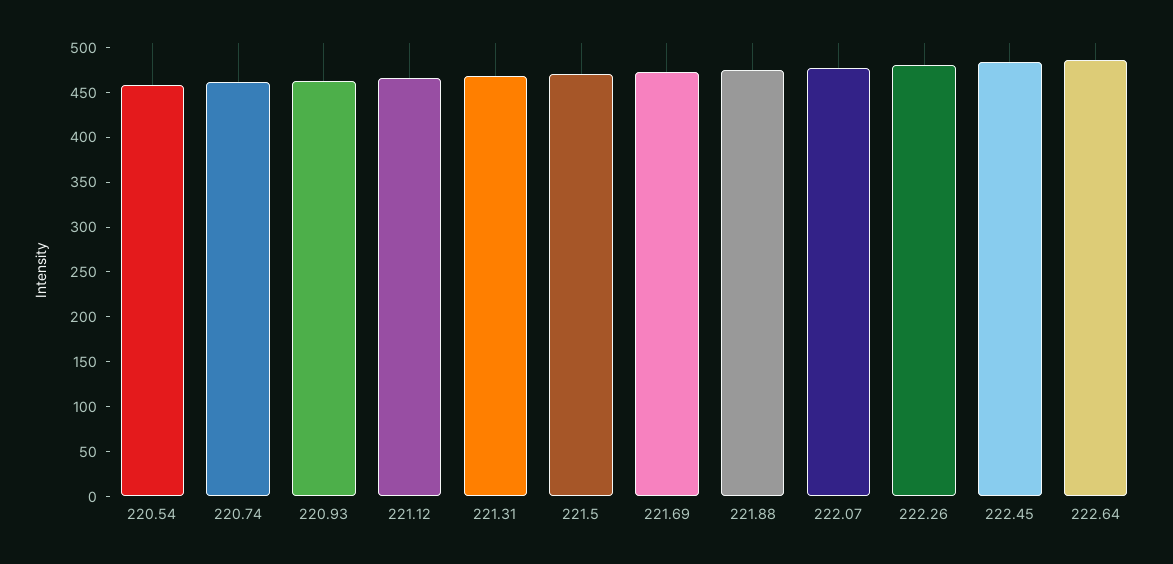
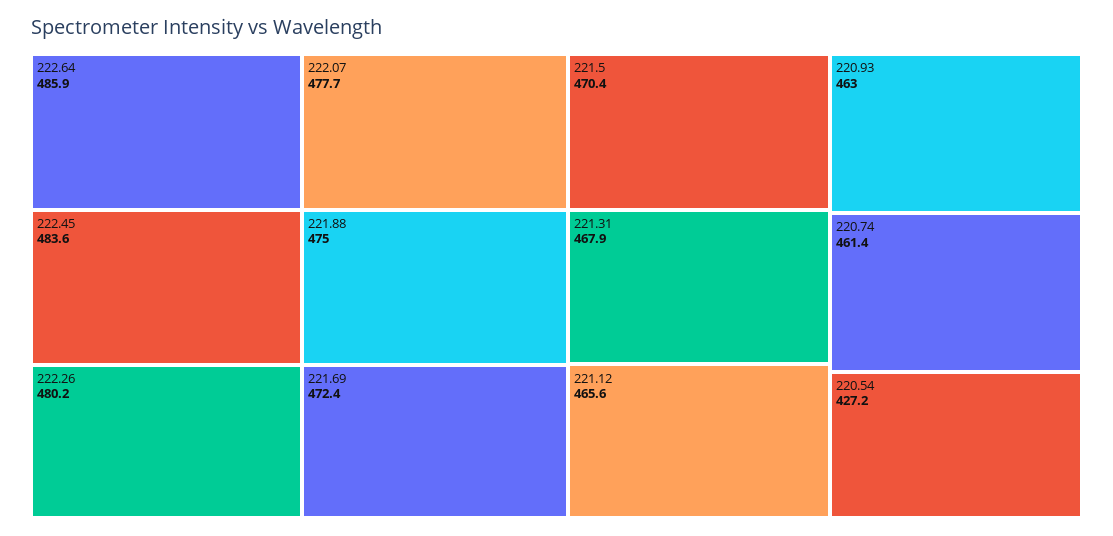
  {
-   "220.54": 460,
+   "220.54": 427.2,
    "220.74": 461.4,
    "220.93": 463,
    "221.12": 465.6,
    "221.31": 467.9,
    "221.5": 470.4,
    "221.69": 472.4,
    "221.88": 475,
    "222.07": 477.7,
    "222.26": 480.2,
    "222.45": 483.6,
    "222.64": 485.9
  }

